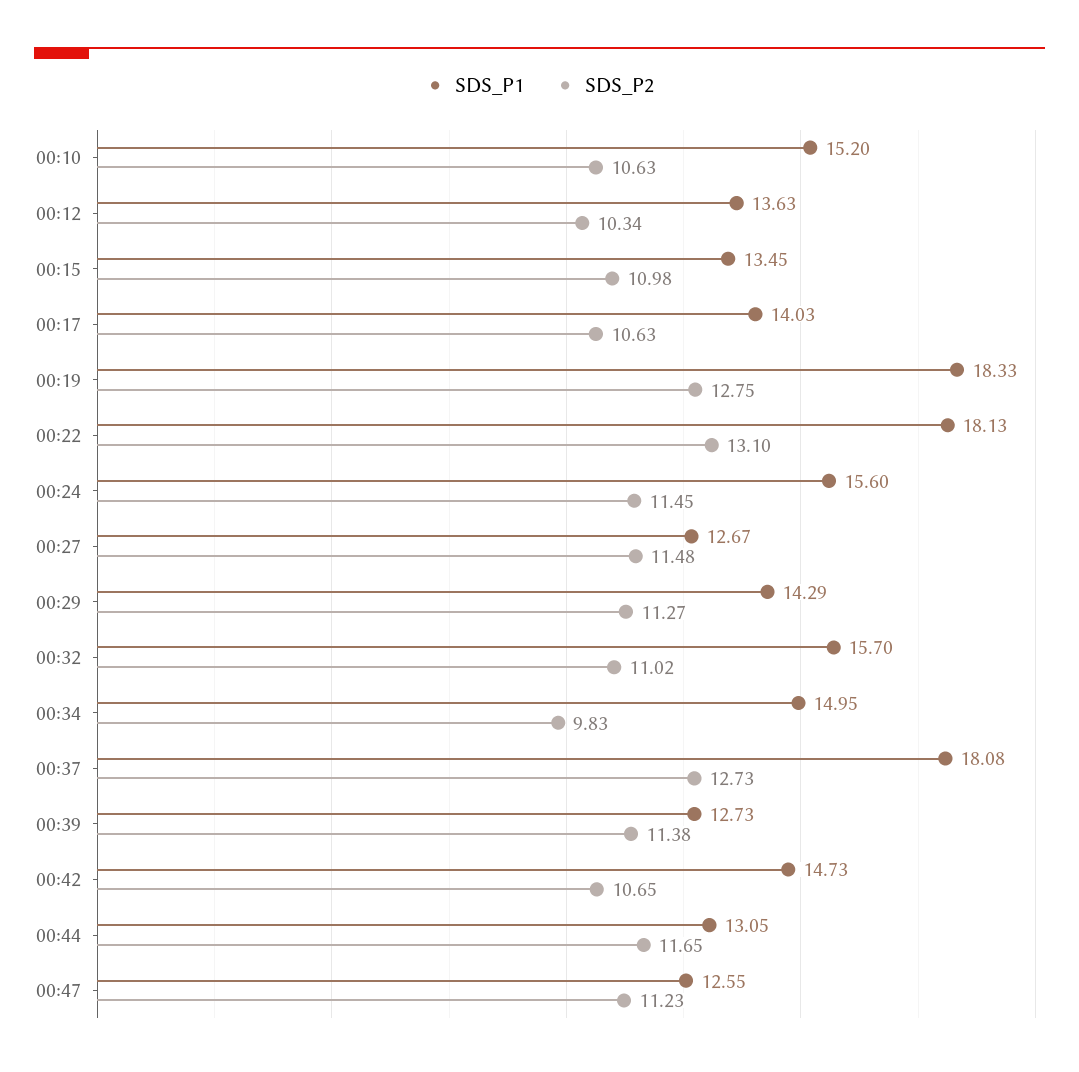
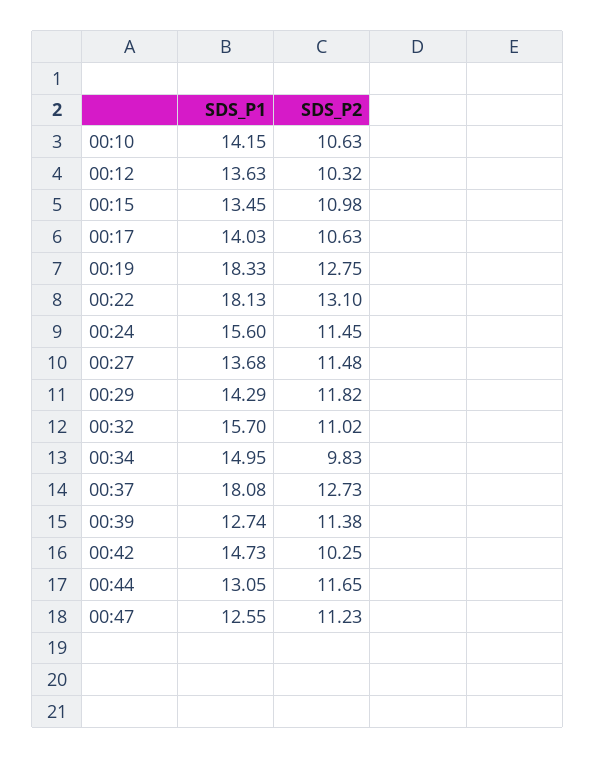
  {
    "SDS_P1": {
-     "00:10": 15.2,
+     "00:10": 14.15,
      "00:12": 13.63,
      "00:15": 13.45,
      "00:17": 14.03,
      "00:19": 18.33,
      "00:22": 18.13,
      "00:24": 15.6,
-     "00:27": 12.67,
+     "00:27": 13.68,
      "00:29": 14.29,
      "00:32": 15.7,
      "00:34": 14.95,
      "00:37": 18.08,
-     "00:39": 12.73,
+     "00:39": 12.74,
      "00:42": 14.73,
      "00:44": 13.05,
      "00:47": 12.55
    },
    "SDS_P2": {
      "00:10": 10.63,
-     "00:12": 10.34,
+     "00:12": 10.32,
      "00:15": 10.98,
      "00:17": 10.63,
      "00:19": 12.75,
      "00:22": 13.1,
      "00:24": 11.45,
      "00:27": 11.48,
-     "00:29": 11.27,
+     "00:29": 11.82,
      "00:32": 11.02,
      "00:34": 9.83,
      "00:37": 12.73,
      "00:39": 11.38,
-     "00:42": 10.65,
+     "00:42": 10.25,
      "00:44": 11.65,
      "00:47": 11.23
    }
  }

